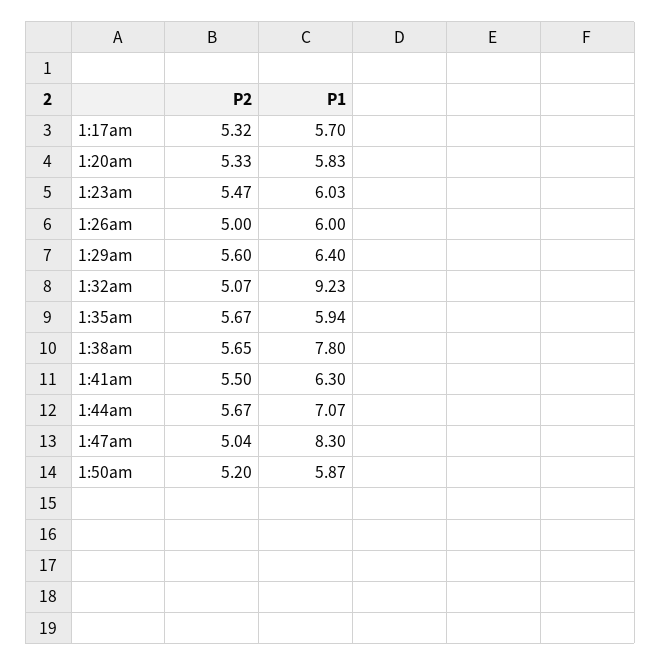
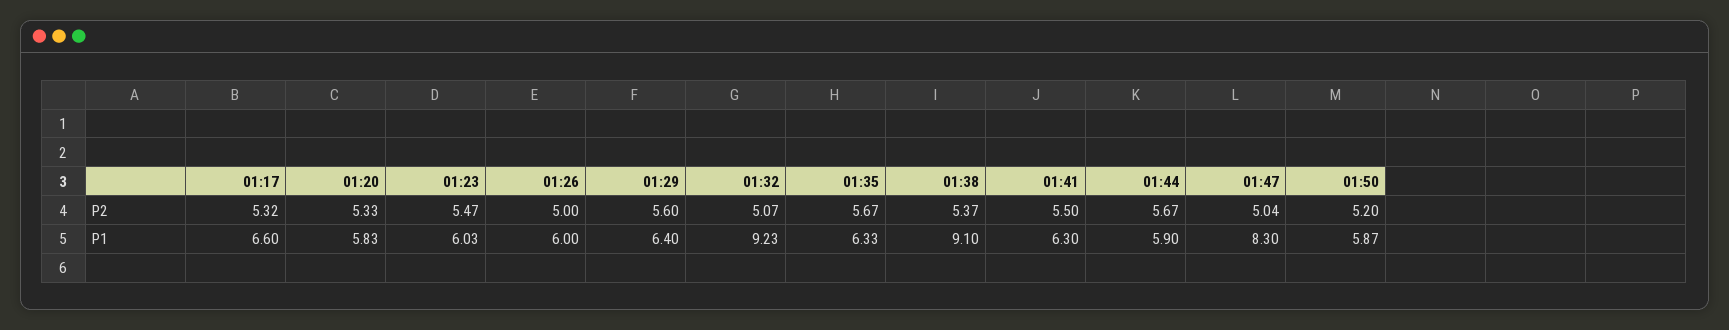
  {
    "P2": {
      "1:17am": 5.32,
      "1:20am": 5.33,
      "1:23am": 5.47,
      "1:26am": 5,
      "1:29am": 5.6,
      "1:32am": 5.07,
      "1:35am": 5.67,
-     "1:38am": 5.65,
+     "1:38am": 5.37,
      "1:41am": 5.5,
      "1:44am": 5.67,
      "1:47am": 5.04,
      "1:50am": 5.2
    },
    "P1": {
-     "1:17am": 5.7,
+     "1:17am": 6.6,
      "1:20am": 5.83,
      "1:23am": 6.03,
      "1:26am": 6,
      "1:29am": 6.4,
      "1:32am": 9.23,
-     "1:35am": 5.94,
+     "1:35am": 6.33,
-     "1:38am": 7.8,
+     "1:38am": 9.1,
      "1:41am": 6.3,
-     "1:44am": 7.07,
+     "1:44am": 5.9,
      "1:47am": 8.3,
      "1:50am": 5.87
    }
  }

